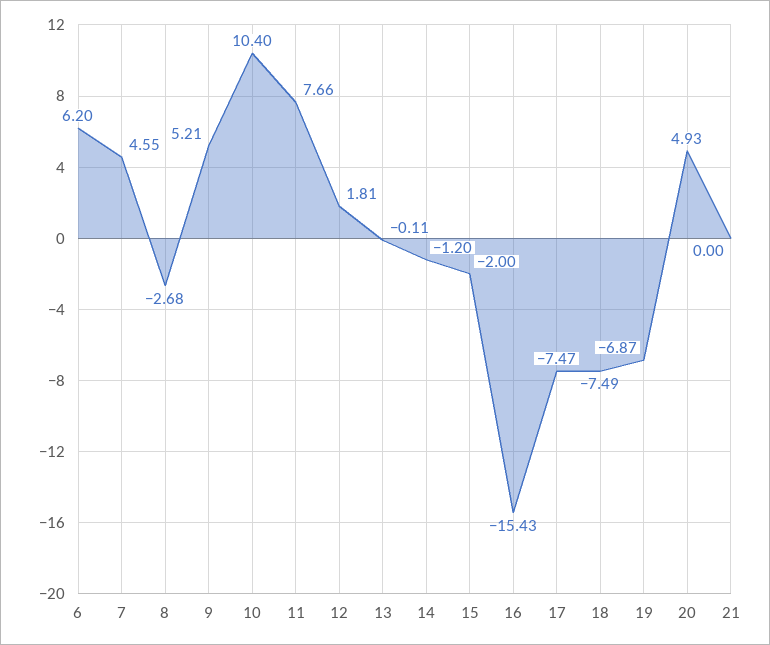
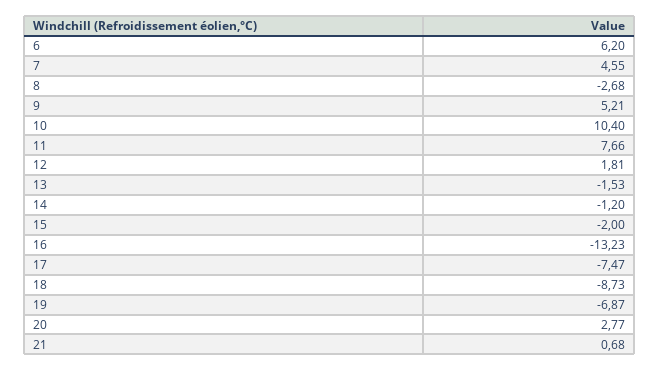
  {
    "6": 6.2,
    "7": 4.55,
    "8": -2.68,
    "9": 5.21,
    "10": 10.4,
    "11": 7.66,
    "12": 1.81,
-   "13": -0.11,
+   "13": -1.53,
    "14": -1.2,
    "15": -2,
-   "16": -15.43,
+   "16": -13.23,
    "17": -7.47,
-   "18": -7.49,
+   "18": -8.73,
    "19": -6.87,
-   "20": 4.93,
+   "20": 2.77,
-   "21": 0
+   "21": 0.68
  }

